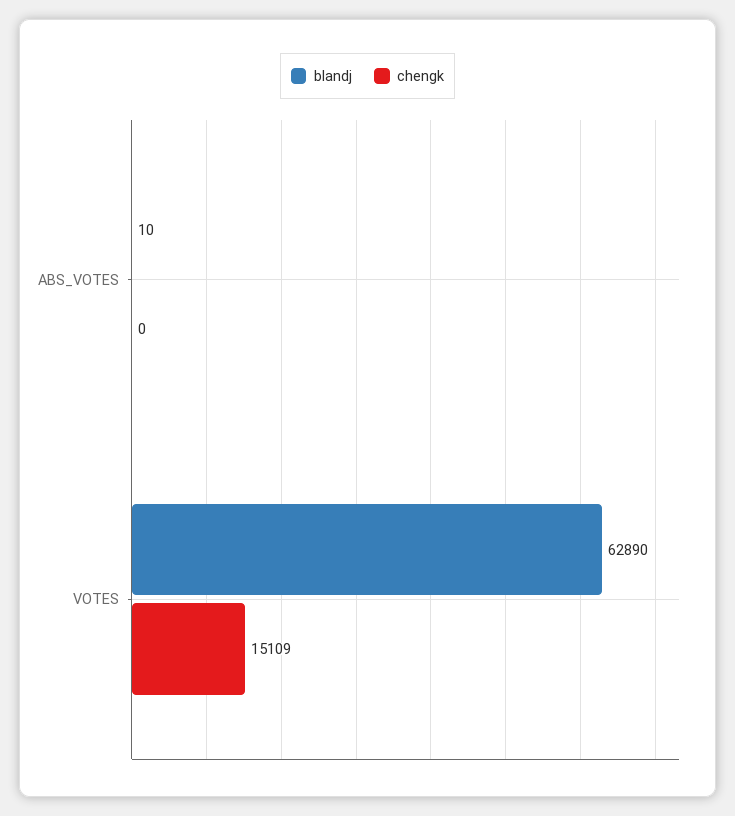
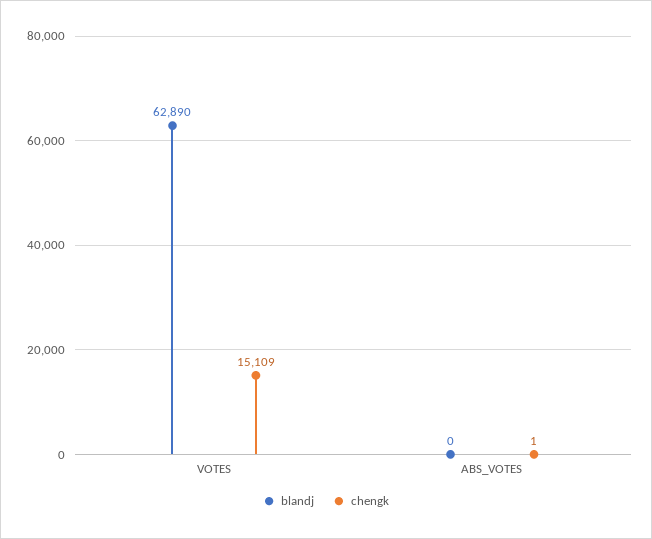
  {
    "blandj": {
-     "ABS_VOTES": 10,
+     "ABS_VOTES": 0,
      "VOTES": 62890
    },
    "chengk": {
-     "ABS_VOTES": 0,
+     "ABS_VOTES": 1,
      "VOTES": 15109
    }
  }

